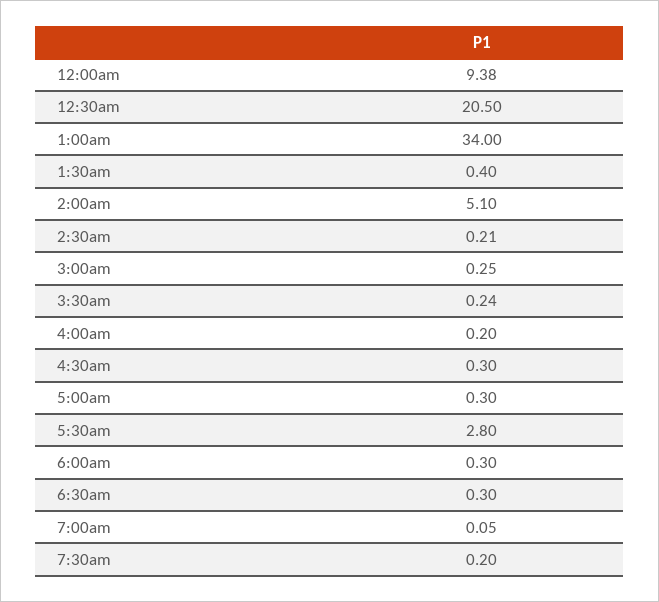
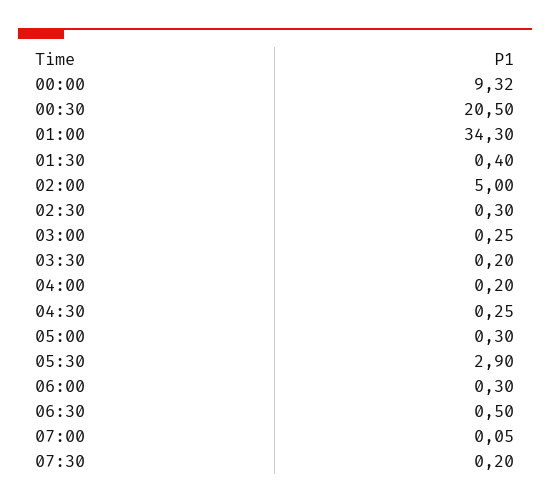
  {
-   "12:00am": 9.38,
+   "12:00am": 9.32,
    "12:30am": 20.5,
-   "1:00am": 34,
+   "1:00am": 34.3,
    "1:30am": 0.4,
-   "2:00am": 5.1,
+   "2:00am": 5,
-   "2:30am": 0.21,
+   "2:30am": 0.3,
    "3:00am": 0.25,
-   "3:30am": 0.24,
+   "3:30am": 0.2,
    "4:00am": 0.2,
-   "4:30am": 0.3,
+   "4:30am": 0.25,
    "5:00am": 0.3,
-   "5:30am": 2.8,
+   "5:30am": 2.9,
    "6:00am": 0.3,
-   "6:30am": 0.3,
+   "6:30am": 0.5,
    "7:00am": 0.05,
    "7:30am": 0.2
  }

